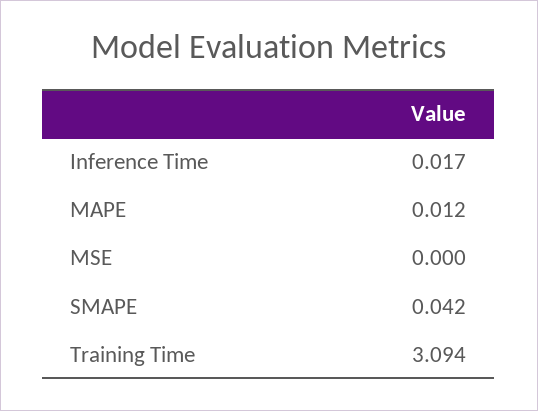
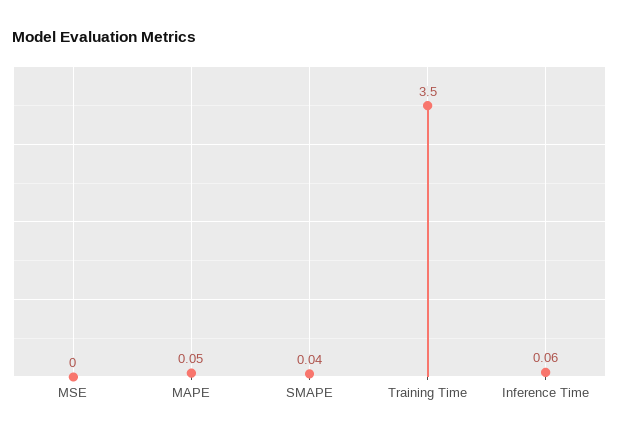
  {
-   "Inference Time": 0.017,
+   "Inference Time": 0.06,
-   "MAPE": 0.012,
+   "MAPE": 0.05,
    "MSE": 0,
    "SMAPE": 0.042,
-   "Training Time": 3.094
+   "Training Time": 3.5
  }

